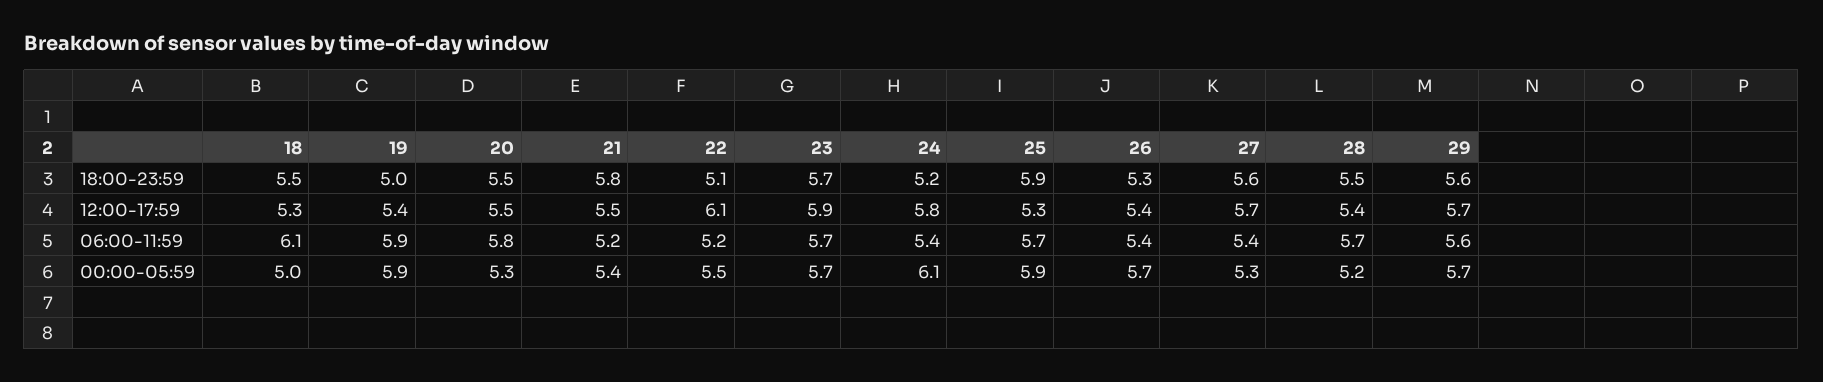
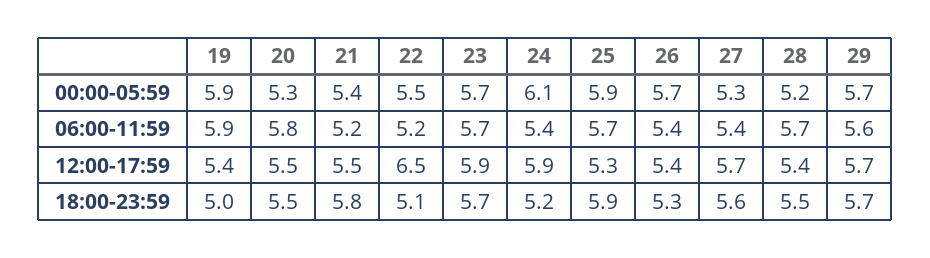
  {
-   "18": {
-     "18:00-23:59": 5.5,
-     "12:00-17:59": 5.3,
-     "06:00-11:59": 6.1,
-     "00:00-05:59": 5
-   },
    "19": {
      "18:00-23:59": 5,
      "12:00-17:59": 5.4,
      "06:00-11:59": 5.9,
      "00:00-05:59": 5.9
    },
    "20": {
      "18:00-23:59": 5.5,
      "12:00-17:59": 5.5,
      "06:00-11:59": 5.8,
      "00:00-05:59": 5.3
    },
    "21": {
      "18:00-23:59": 5.8,
      "12:00-17:59": 5.5,
      "06:00-11:59": 5.2,
      "00:00-05:59": 5.4
    },
    "22": {
      "18:00-23:59": 5.1,
-     "12:00-17:59": 6.1,
+     "12:00-17:59": 6.5,
      "06:00-11:59": 5.2,
      "00:00-05:59": 5.5
    },
    "23": {
      "18:00-23:59": 5.7,
      "12:00-17:59": 5.9,
      "06:00-11:59": 5.7,
      "00:00-05:59": 5.7
    },
    "24": {
      "18:00-23:59": 5.2,
-     "12:00-17:59": 5.8,
+     "12:00-17:59": 5.9,
      "06:00-11:59": 5.4,
      "00:00-05:59": 6.1
    },
    "25": {
      "18:00-23:59": 5.9,
      "12:00-17:59": 5.3,
      "06:00-11:59": 5.7,
      "00:00-05:59": 5.9
    },
    "26": {
      "18:00-23:59": 5.3,
      "12:00-17:59": 5.4,
      "06:00-11:59": 5.4,
      "00:00-05:59": 5.7
    },
    "27": {
      "18:00-23:59": 5.6,
      "12:00-17:59": 5.7,
      "06:00-11:59": 5.4,
      "00:00-05:59": 5.3
    },
    "28": {
      "18:00-23:59": 5.5,
      "12:00-17:59": 5.4,
      "06:00-11:59": 5.7,
      "00:00-05:59": 5.2
    },
    "29": {
-     "18:00-23:59": 5.6,
+     "18:00-23:59": 5.7,
      "12:00-17:59": 5.7,
      "06:00-11:59": 5.6,
      "00:00-05:59": 5.7
    }
  }

